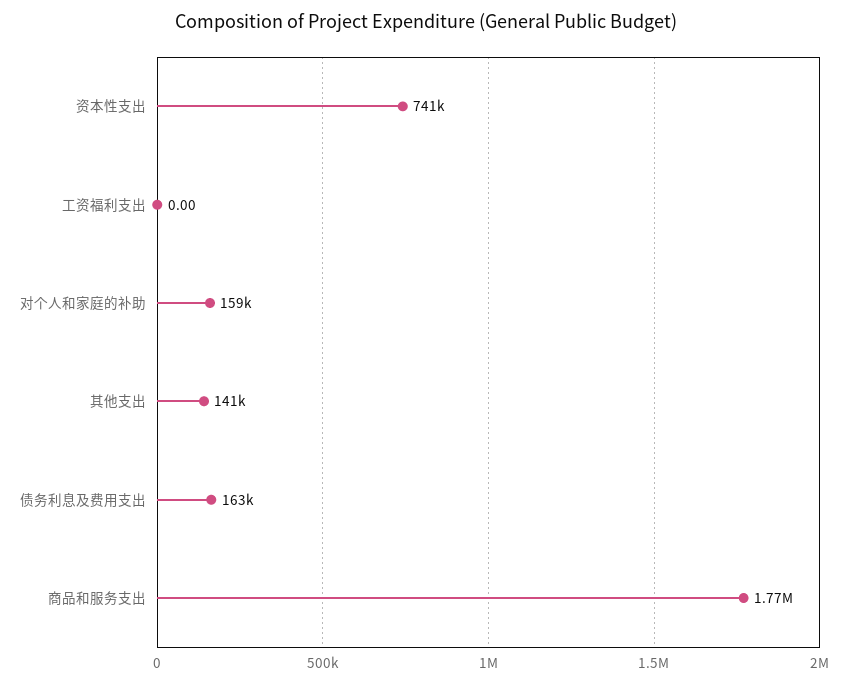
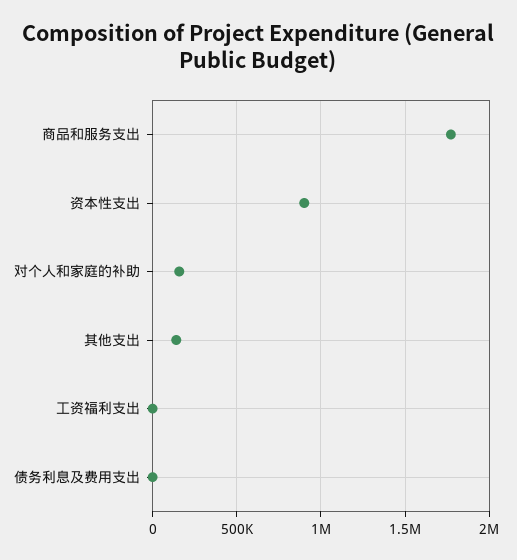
  {
-   "资本性支出": 741000,
+   "资本性支出": 900000,
    "工资福利支出": 0,
    "对个人和家庭的补助": 159000,
    "其他支出": 141000,
-   "债务利息及费用支出": 163000,
+   "债务利息及费用支出": 0,
    "商品和服务支出": 1770000
  }

